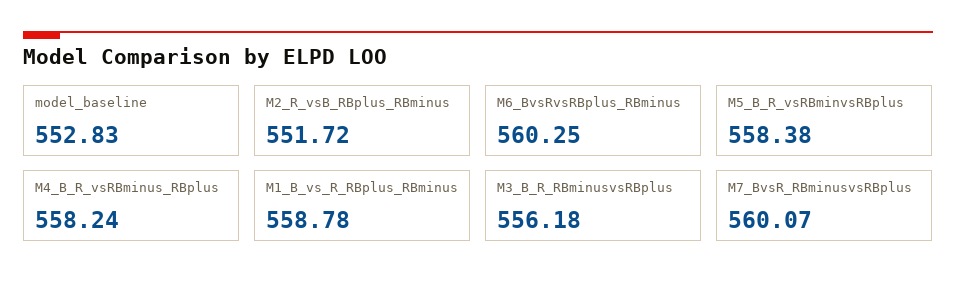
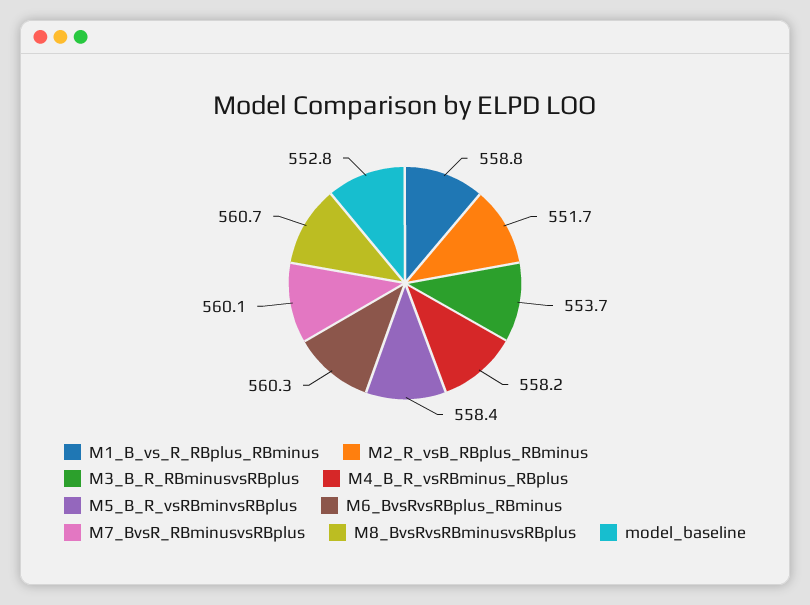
  {
    "model_baseline": 552.83,
    "M2_R_vsB_RBplus_RBminus": 551.72,
    "M6_BvsRvsRBplus_RBminus": 560.25,
    "M5_B_R_vsRBminvsRBplus": 558.38,
    "M4_B_R_vsRBminus_RBplus": 558.24,
    "M1_B_vs_R_RBplus_RBminus": 558.78,
-   "M3_B_R_RBminusvsRBplus": 556.18,
+   "M3_B_R_RBminusvsRBplus": 553.7,
-   "M7_BvsR_RBminusvsRBplus": 560.07
+   "M7_BvsR_RBminusvsRBplus": 560.07,
+   "M8_BvsRvsRBminusvsRBplus": 560.7
  }

